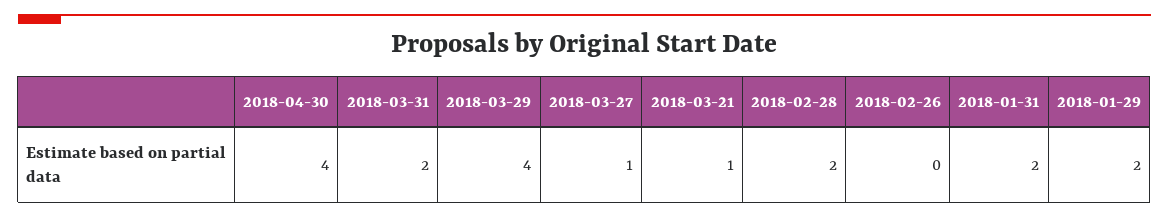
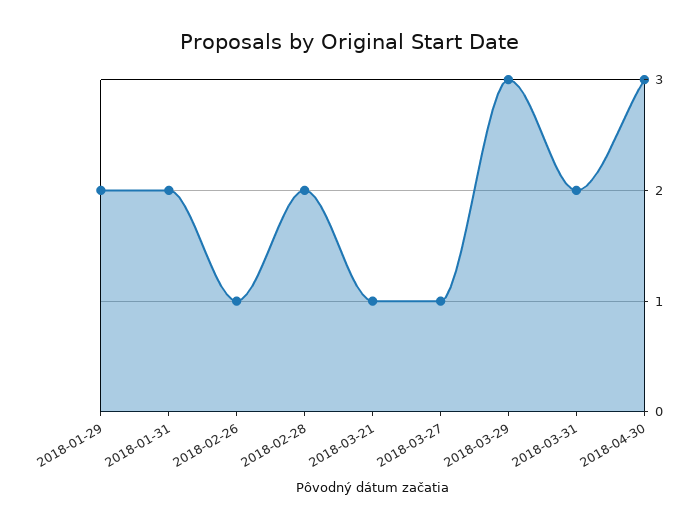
  {
-   "2018-04-30": 4,
+   "2018-04-30": 3,
    "2018-03-31": 2,
-   "2018-03-29": 4,
+   "2018-03-29": 3,
    "2018-03-27": 1,
    "2018-03-21": 1,
    "2018-02-28": 2,
-   "2018-02-26": 0,
+   "2018-02-26": 1,
    "2018-01-31": 2,
    "2018-01-29": 2
  }

